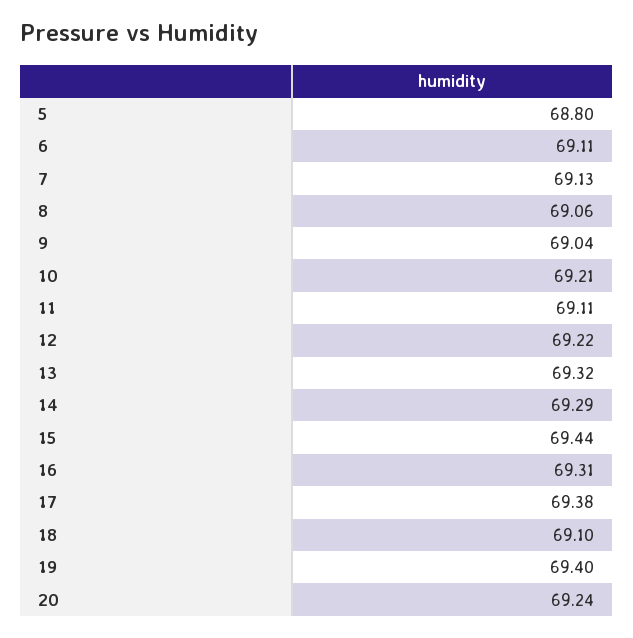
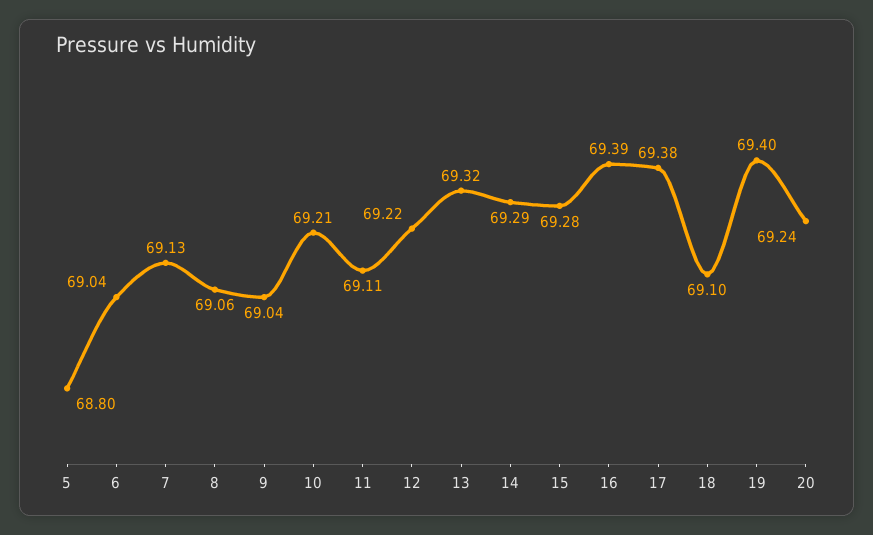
  {
    "5": 68.8,
-   "6": 69.11,
+   "6": 69.04,
    "7": 69.13,
    "8": 69.06,
    "9": 69.04,
    "10": 69.21,
    "11": 69.11,
    "12": 69.22,
    "13": 69.32,
    "14": 69.29,
-   "15": 69.44,
+   "15": 69.28,
-   "16": 69.31,
+   "16": 69.39,
    "17": 69.38,
    "18": 69.1,
    "19": 69.4,
    "20": 69.24
  }

